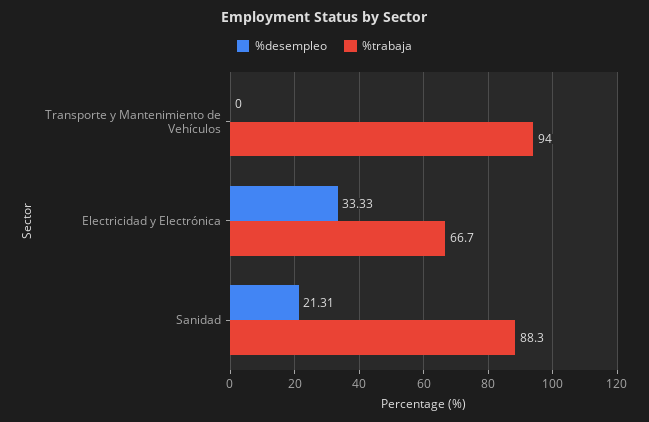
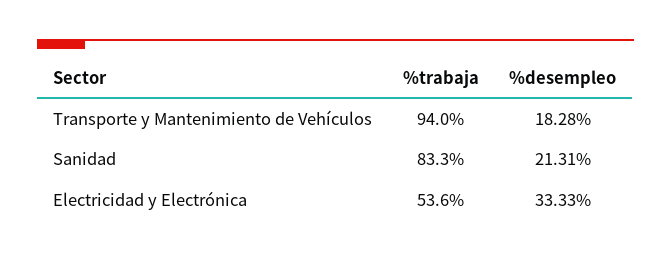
  {
    "%desempleo": {
-     "Transporte y Mantenimiento de Vehículos": 0,
+     "Transporte y Mantenimiento de Vehículos": 18.28,
      "Electricidad y Electrónica": 33.33,
      "Sanidad": 21.31
    },
    "%trabaja": {
      "Transporte y Mantenimiento de Vehículos": 94,
-     "Electricidad y Electrónica": 66.7,
+     "Electricidad y Electrónica": 53.6,
-     "Sanidad": 88.3
+     "Sanidad": 83.3
    }
  }

